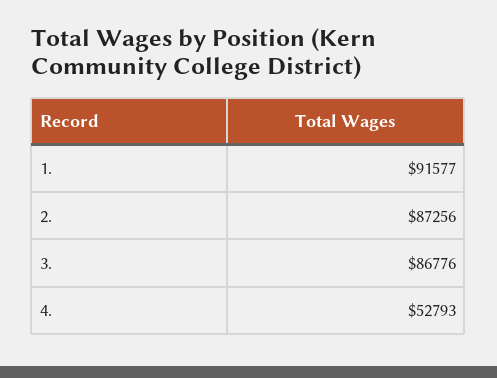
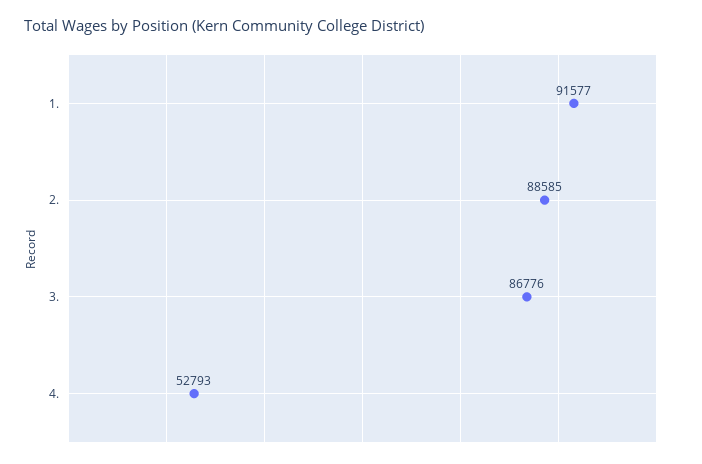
  {
    "1.": 91577,
-   "2.": 87256,
+   "2.": 88585,
    "3.": 86776,
    "4.": 52793
  }

